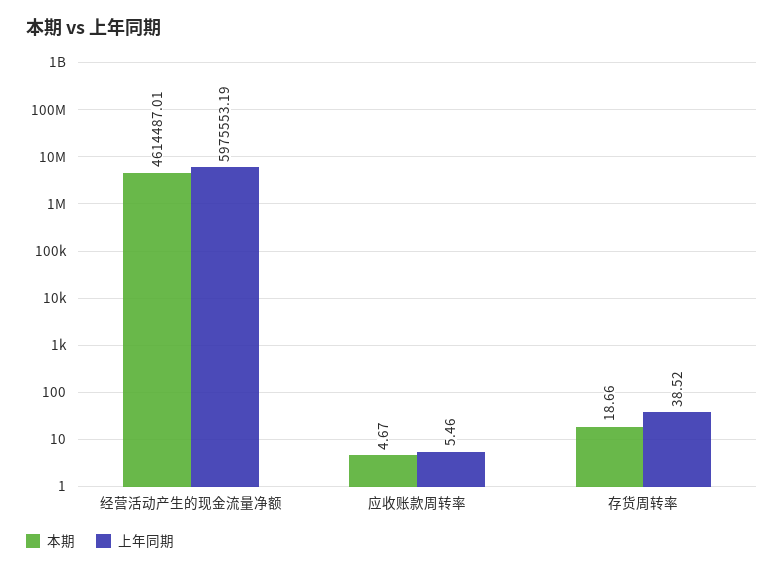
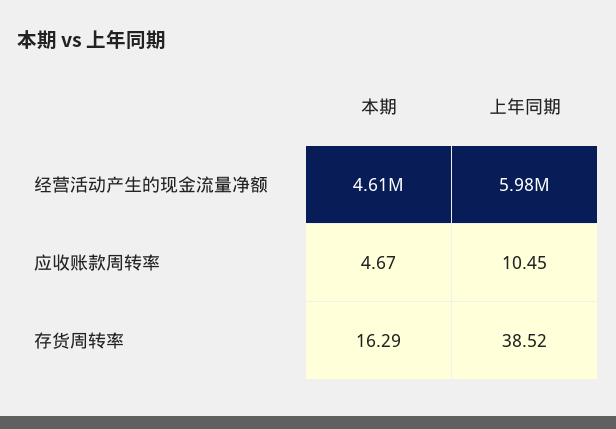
  {
    "本期": {
      "经营活动产生的现金流量净额": 4614487.01,
      "应收账款周转率": 4.67,
-     "存货周转率": 18.66
+     "存货周转率": 16.29
    },
    "上年同期": {
      "经营活动产生的现金流量净额": 5975553.19,
-     "应收账款周转率": 5.46,
+     "应收账款周转率": 10.45,
      "存货周转率": 38.52
    }
  }

